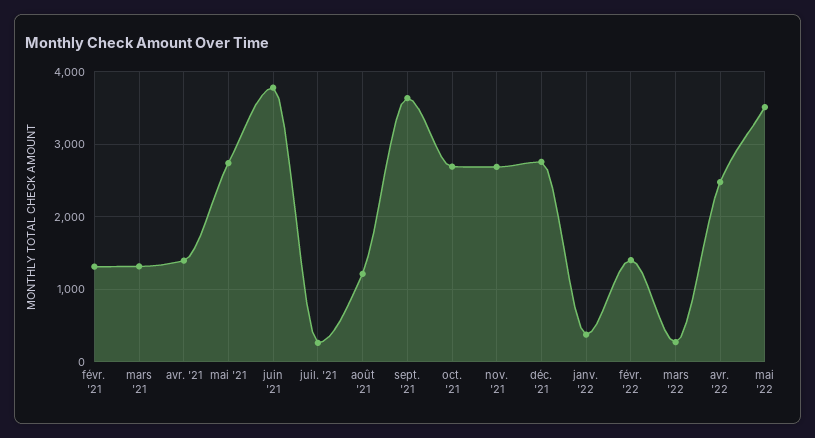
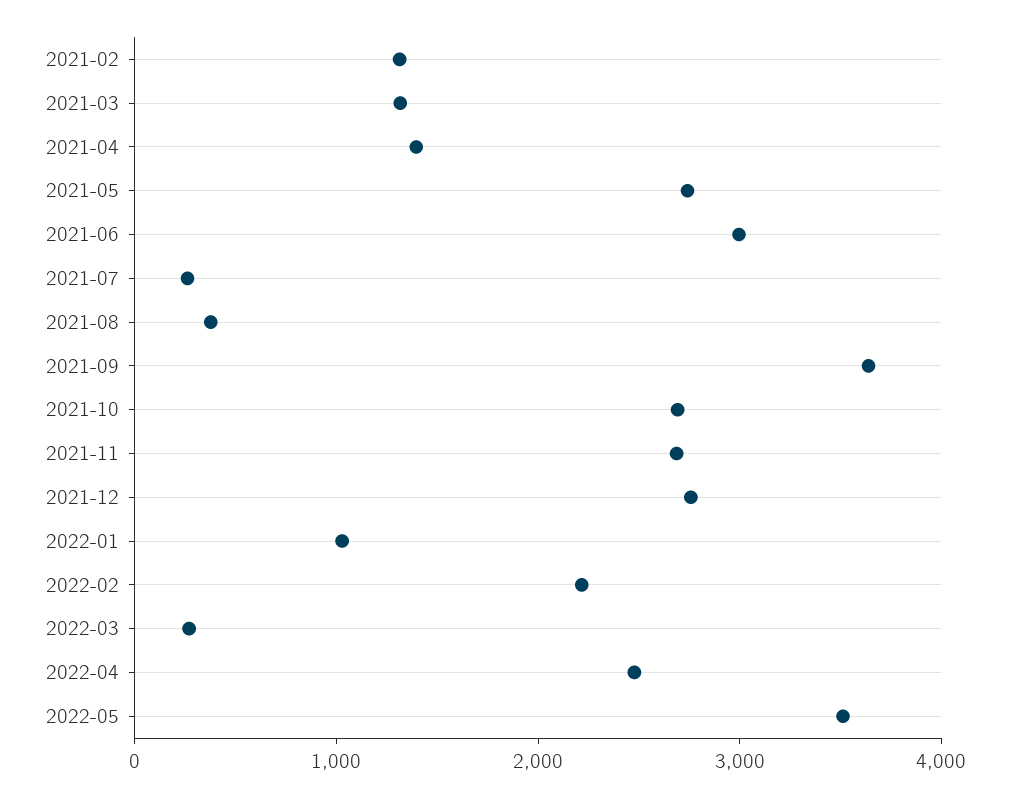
  {
    "févr. '21": 1300,
    "mars '21": 1300,
    "avr. '21": 1400,
    "mai '21": 2700,
-   "juin '21": 3800,
+   "juin '21": 3000,
    "juil. '21": 300,
-   "août '21": 1200,
+   "août '21": 400,
    "sept. '21": 3600,
    "oct. '21": 2700,
    "nov. '21": 2700,
    "déc. '21": 2800,
-   "janv. '22": 400,
+   "janv. '22": 1000,
-   "févr. '22": 1400,
+   "févr. '22": 2200,
    "mars '22": 300,
    "avr. '22": 2500,
    "mai '22": 3500
  }

